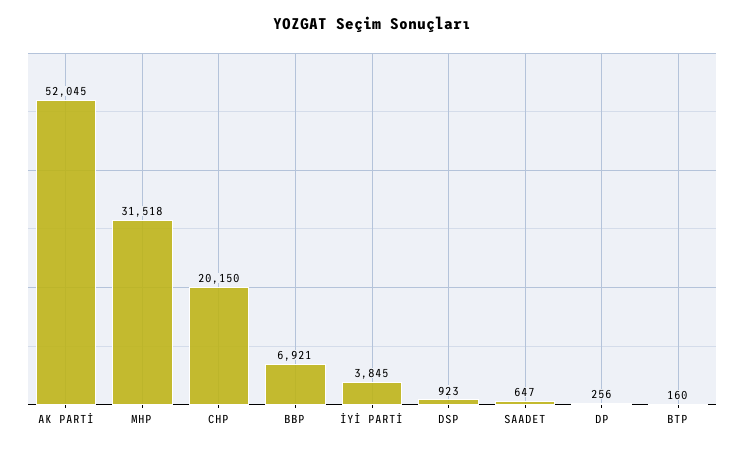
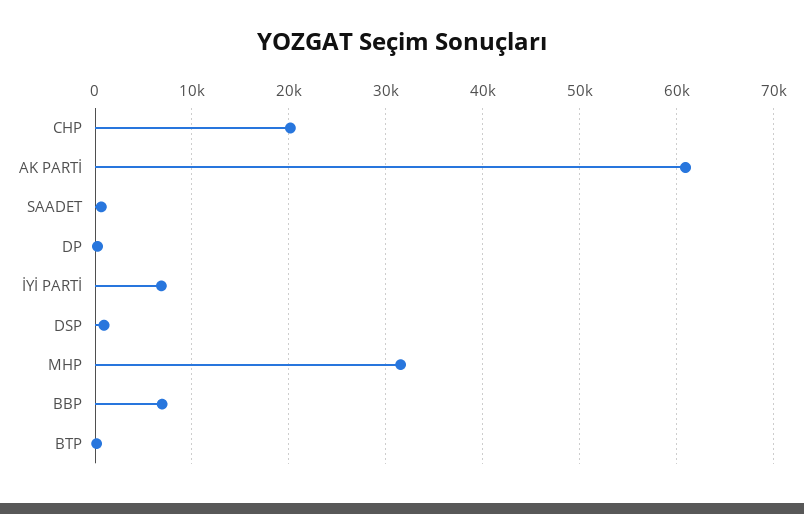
  {
-   "AK PARTİ": 52045,
+   "AK PARTİ": 61000,
    "MHP": 31518,
    "CHP": 20150,
    "BBP": 6921,
-   "İYİ PARTİ": 3845,
+   "İYİ PARTİ": 7000,
    "DSP": 923,
    "SAADET": 647,
    "DP": 256,
    "BTP": 160
  }

